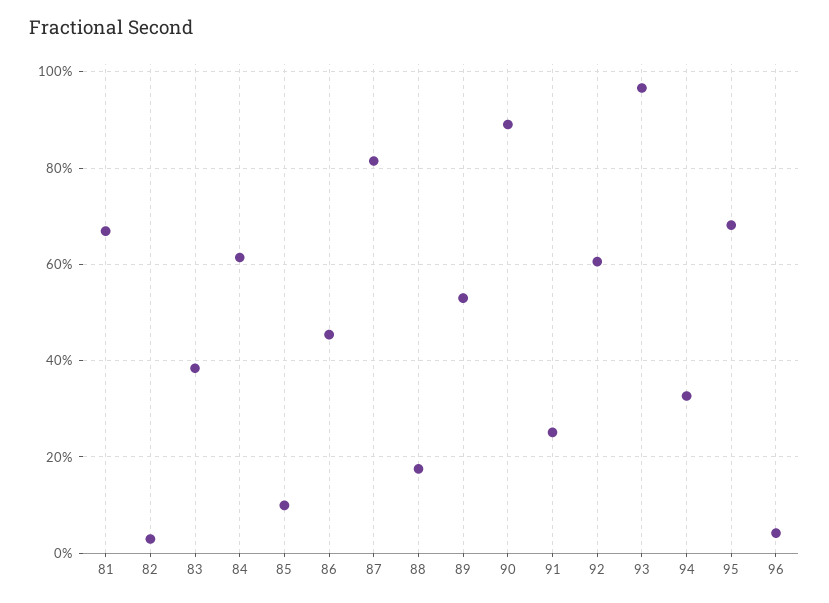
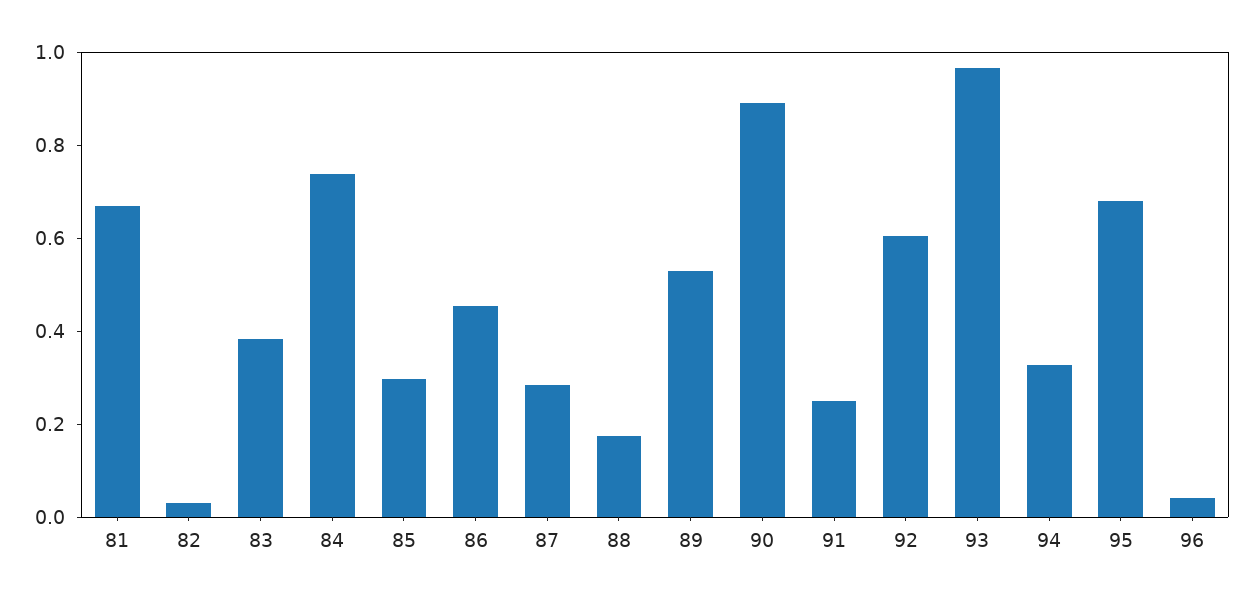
  {
    "81": 0.66,
    "82": 0.02,
    "83": 0.38,
-   "84": 0.62,
+   "84": 0.75,
-   "85": 0.1,
+   "85": 0.3,
    "86": 0.46,
-   "87": 0.82,
+   "87": 0.3,
    "88": 0.18,
    "89": 0.52,
    "90": 0.9,
    "91": 0.26,
    "92": 0.6,
    "93": 0.96,
    "94": 0.32,
    "95": 0.68,
    "96": 0.04
  }

